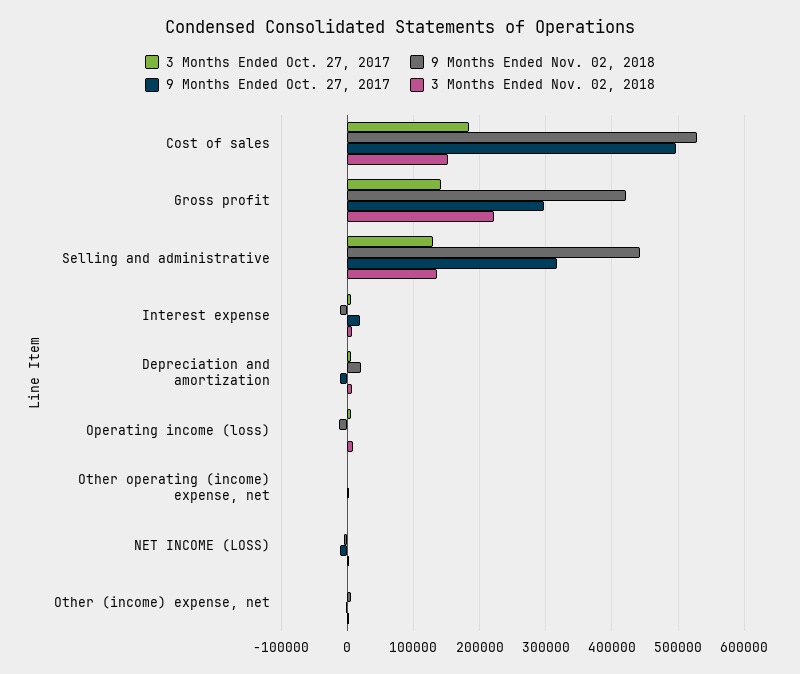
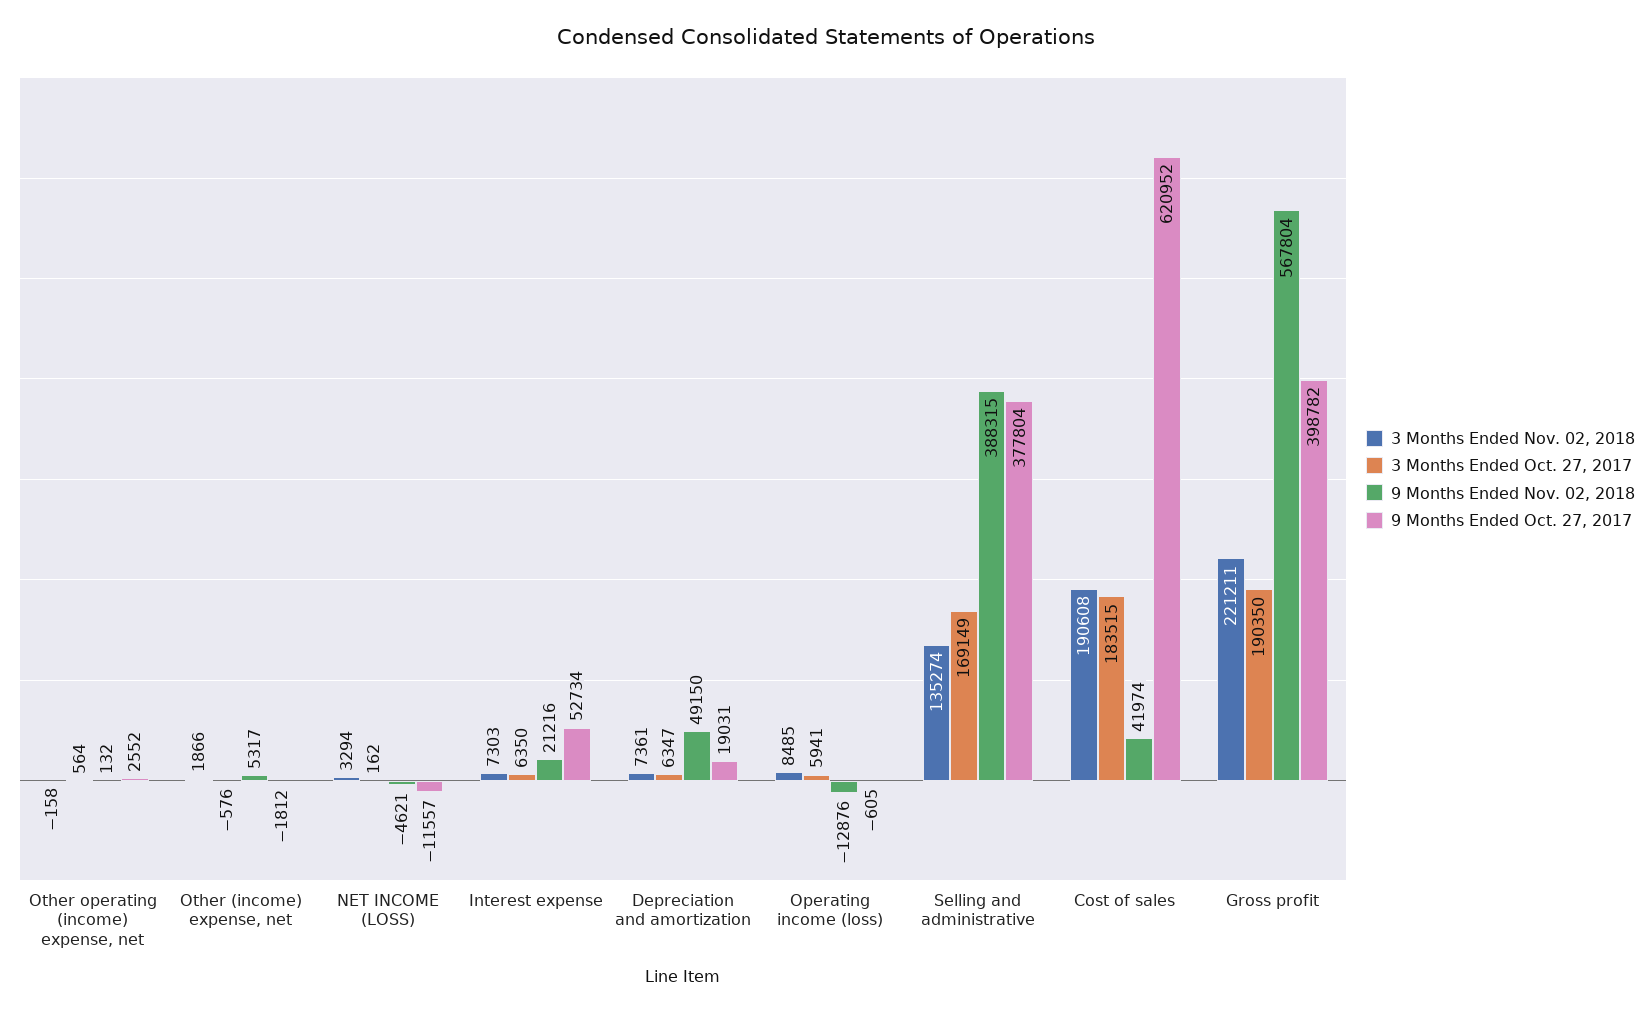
  {
    "3 Months Ended Oct. 27, 2017": {
      "Cost of sales": 183515,
-     "Gross profit": 140000,
+     "Gross profit": 190350,
-     "Selling and administrative": 130000,
+     "Selling and administrative": 169149,
      "Interest expense": 6350,
      "Depreciation and amortization": 6347,
      "Operating income (loss)": 5941,
      "Other operating (income) expense, net": 564,
      "NET INCOME (LOSS)": 162,
      "Other (income) expense, net": -576
    },
    "9 Months Ended Nov. 02, 2018": {
-     "Cost of sales": 530000,
+     "Cost of sales": 41974,
-     "Gross profit": 420000,
+     "Gross profit": 567804,
-     "Selling and administrative": 440000,
+     "Selling and administrative": 388315,
-     "Interest expense": -10000,
+     "Interest expense": 21216,
-     "Depreciation and amortization": 20000,
+     "Depreciation and amortization": 49150,
      "Operating income (loss)": -12876,
      "Other operating (income) expense, net": 132,
      "NET INCOME (LOSS)": -4621,
      "Other (income) expense, net": 5317
    },
    "9 Months Ended Oct. 27, 2017": {
-     "Cost of sales": 500000,
+     "Cost of sales": 620952,
-     "Gross profit": 300000,
+     "Gross profit": 398782,
-     "Selling and administrative": 320000,
+     "Selling and administrative": 377804,
-     "Interest expense": 20000,
+     "Interest expense": 52734,
-     "Depreciation and amortization": -10000,
+     "Depreciation and amortization": 19031,
      "Operating income (loss)": -605,
      "Other operating (income) expense, net": 2552,
      "NET INCOME (LOSS)": -11557,
      "Other (income) expense, net": -1812
    },
    "3 Months Ended Nov. 02, 2018": {
-     "Cost of sales": 150000,
+     "Cost of sales": 190608,
      "Gross profit": 221211,
      "Selling and administrative": 135274,
      "Interest expense": 7303,
      "Depreciation and amortization": 7361,
      "Operating income (loss)": 8485,
      "Other operating (income) expense, net": -158,
      "NET INCOME (LOSS)": 3294,
      "Other (income) expense, net": 1866
    }
  }

